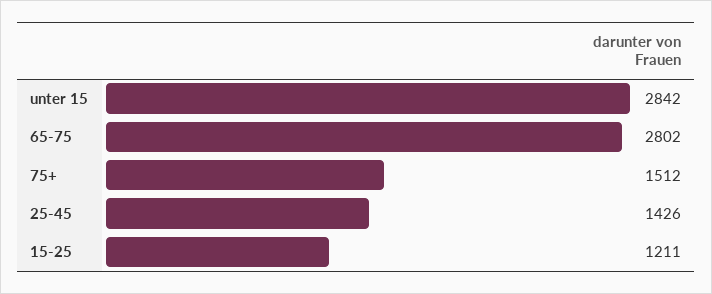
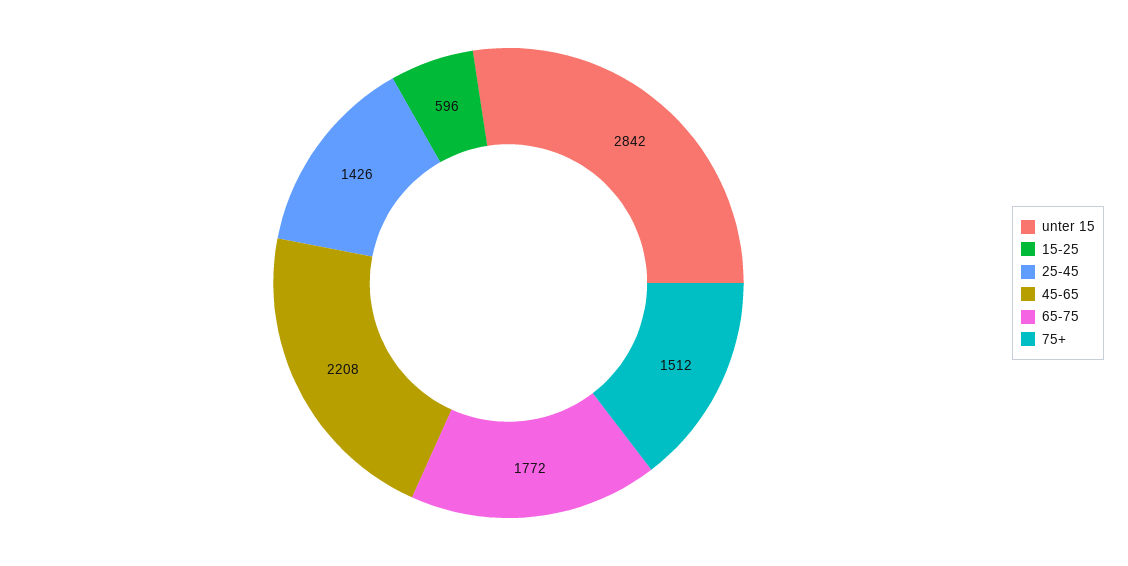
  {
    "unter 15": 2842,
-   "65-75": 2802,
+   "65-75": 1772,
    "75+": 1512,
    "25-45": 1426,
-   "15-25": 1211
+   "15-25": 596,
+   "45-65": 2208
  }

